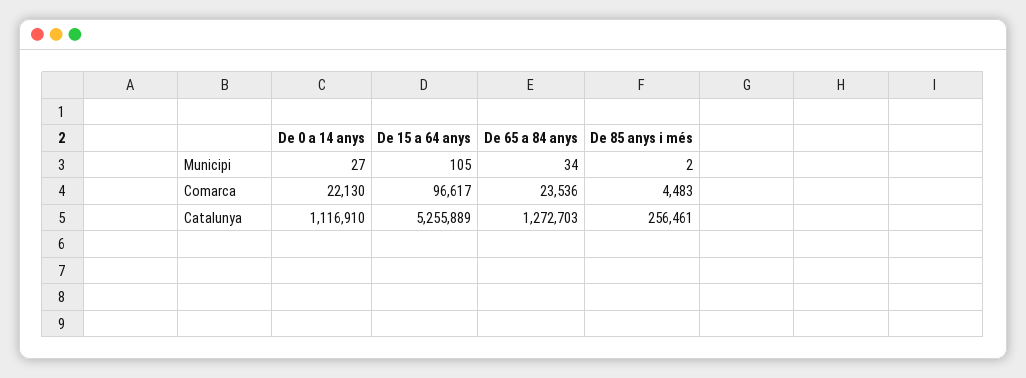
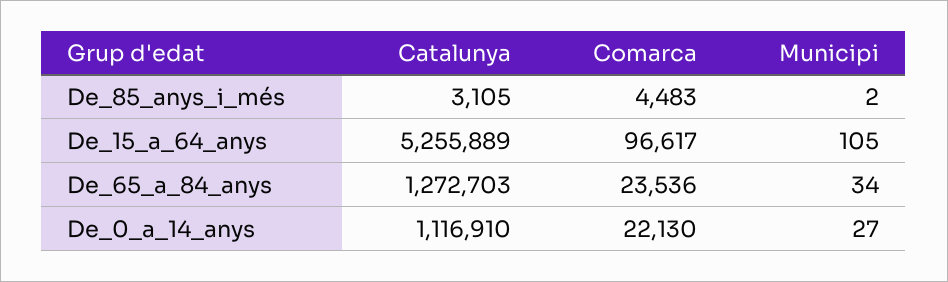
  {
    "De 0 a 14 anys": {
      "Municipi": 27,
      "Comarca": 22130,
      "Catalunya": 1116910
    },
    "De 15 a 64 anys": {
      "Municipi": 105,
      "Comarca": 96617,
      "Catalunya": 5255889
    },
    "De 65 a 84 anys": {
      "Municipi": 34,
      "Comarca": 23536,
      "Catalunya": 1272703
    },
    "De 85 anys i més": {
      "Municipi": 2,
      "Comarca": 4483,
-     "Catalunya": 256461
+     "Catalunya": 3105
    }
  }

